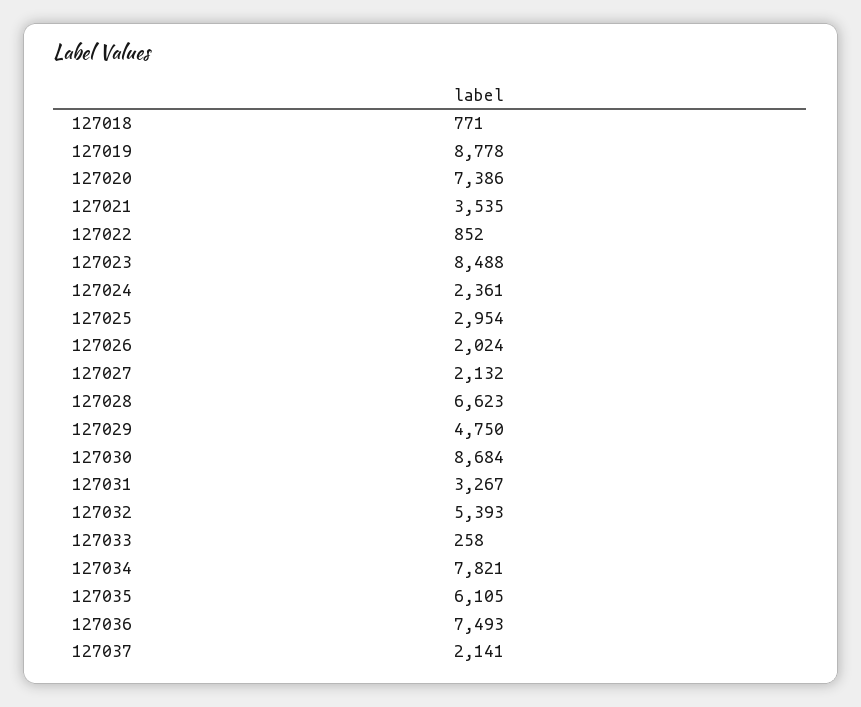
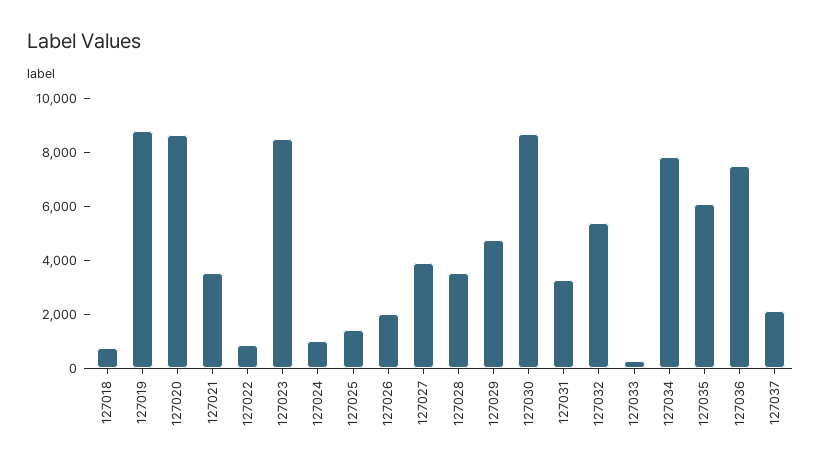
  {
    "127018": 771,
    "127019": 8778,
-   "127020": 7386,
+   "127020": 8500,
    "127021": 3535,
    "127022": 852,
    "127023": 8488,
-   "127024": 2361,
+   "127024": 1000,
-   "127025": 2954,
+   "127025": 1500,
    "127026": 2024,
-   "127027": 2132,
+   "127027": 4000,
-   "127028": 6623,
+   "127028": 3500,
    "127029": 4750,
    "127030": 8684,
    "127031": 3267,
    "127032": 5393,
    "127033": 258,
    "127034": 7821,
    "127035": 6105,
    "127036": 7493,
    "127037": 2141
  }

